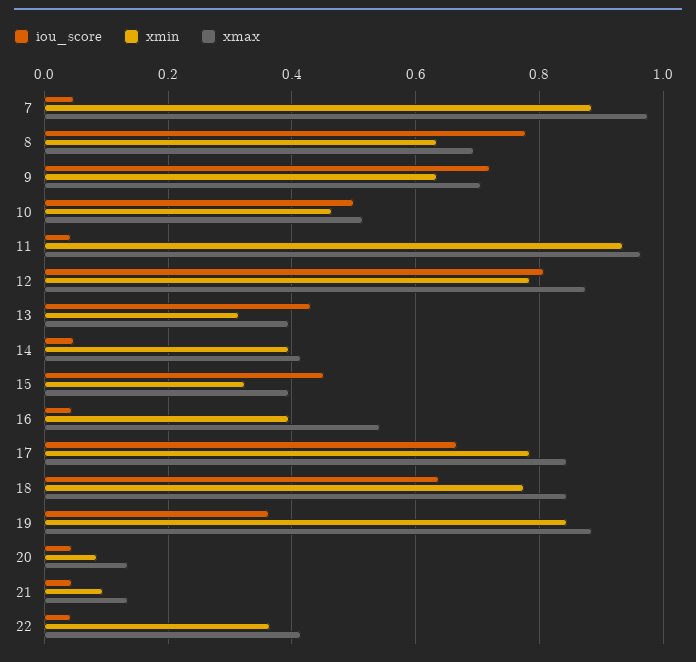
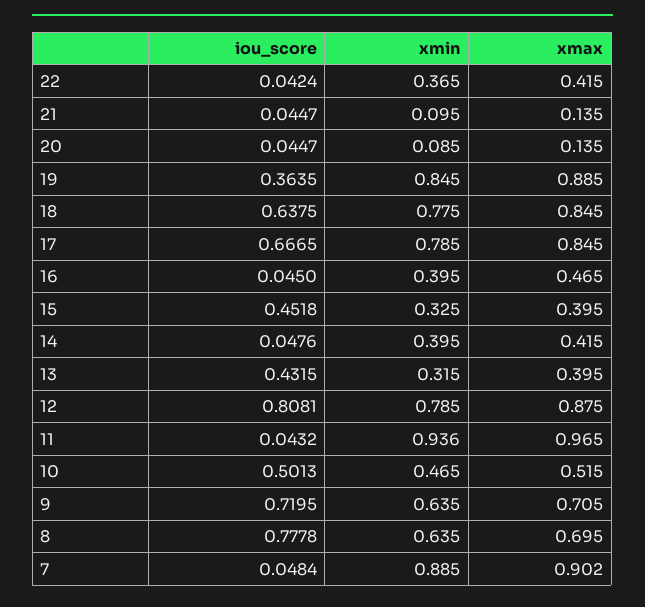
  {
    "iou_score": {
      "7": 0.0484,
      "8": 0.7778,
      "9": 0.7195,
      "10": 0.5013,
      "11": 0.0432,
      "12": 0.8081,
      "13": 0.4315,
      "14": 0.0476,
      "15": 0.4518,
      "16": 0.045,
      "17": 0.6665,
      "18": 0.6375,
      "19": 0.3635,
      "20": 0.0447,
      "21": 0.0447,
      "22": 0.0424
    },
    "xmin": {
      "7": 0.885,
      "8": 0.635,
      "9": 0.635,
      "10": 0.465,
      "11": 0.936,
      "12": 0.785,
      "13": 0.315,
      "14": 0.395,
      "15": 0.325,
      "16": 0.395,
      "17": 0.785,
      "18": 0.775,
      "19": 0.845,
      "20": 0.085,
      "21": 0.095,
      "22": 0.365
    },
    "xmax": {
-     "7": 0.98,
+     "7": 0.902,
      "8": 0.695,
      "9": 0.705,
      "10": 0.515,
      "11": 0.965,
      "12": 0.875,
      "13": 0.395,
      "14": 0.415,
      "15": 0.395,
-     "16": 0.54,
+     "16": 0.465,
      "17": 0.845,
      "18": 0.845,
      "19": 0.885,
      "20": 0.135,
      "21": 0.135,
      "22": 0.415
    }
  }

